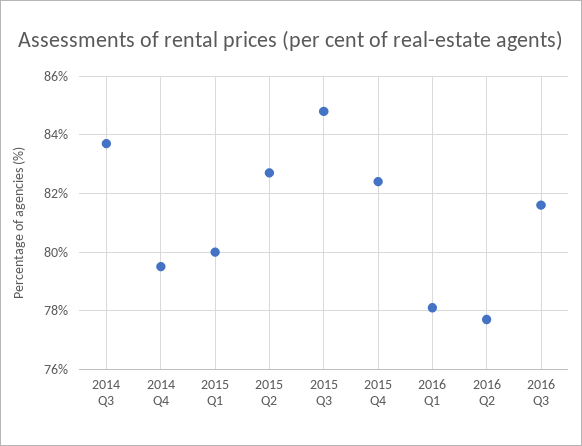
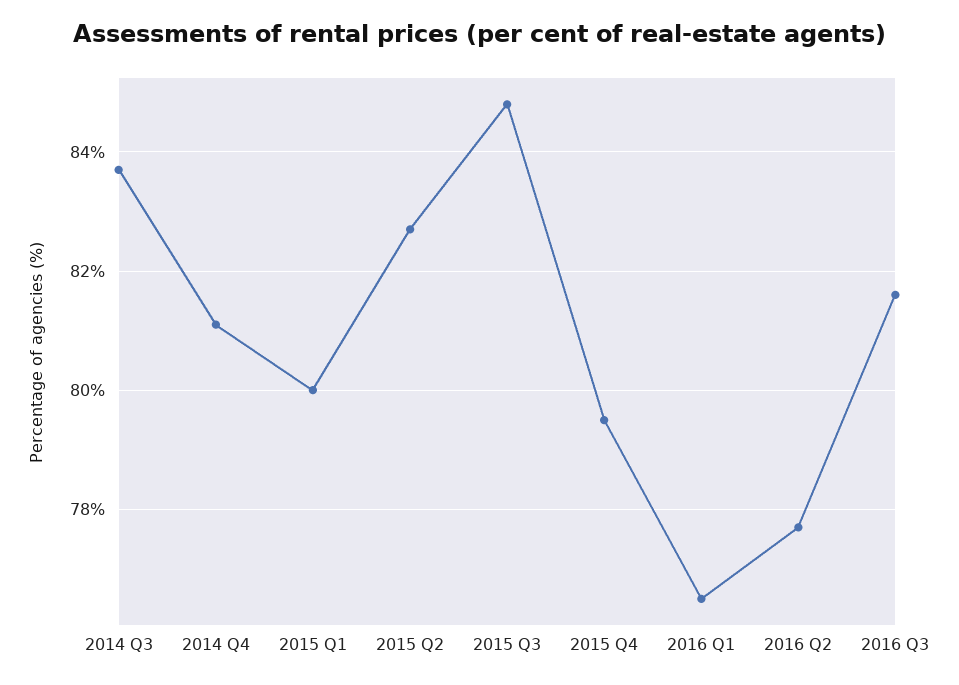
  {
    "2014 Q3": 83.5,
-   "2014 Q4": 79.5,
+   "2014 Q4": 81,
    "2015 Q1": 80,
    "2015 Q2": 82.5,
    "2015 Q3": 85,
-   "2015 Q4": 82.5,
+   "2015 Q4": 79.5,
-   "2016 Q1": 78,
+   "2016 Q1": 76.5,
    "2016 Q2": 77.5,
    "2016 Q3": 81.5
  }

